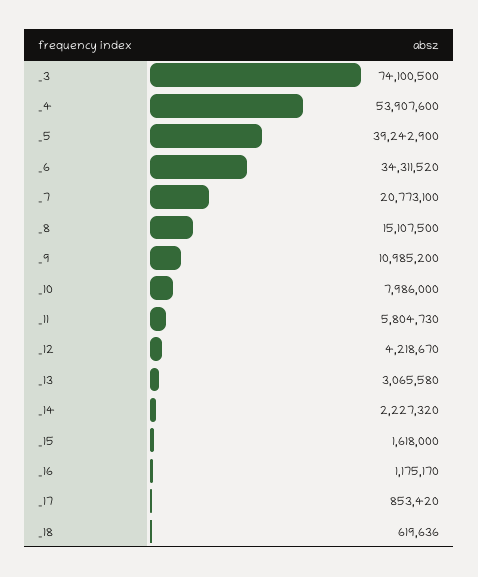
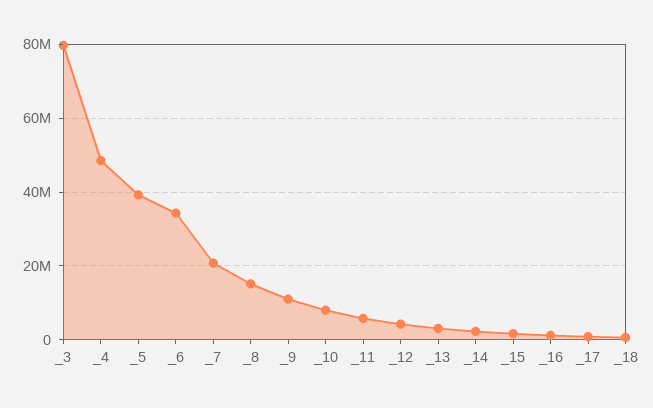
  {
-   "_3": 74100500,
+   "_3": 80000000,
-   "_4": 53907600,
+   "_4": 48000000,
    "_5": 39242900,
    "_6": 34311520,
    "_7": 20773100,
    "_8": 15107500,
    "_9": 10985200,
    "_10": 7986000,
    "_11": 5804730,
    "_12": 4218670,
    "_13": 3065580,
    "_14": 2227320,
    "_15": 1618000,
    "_16": 1175170,
    "_17": 853420,
    "_18": 619636
  }

